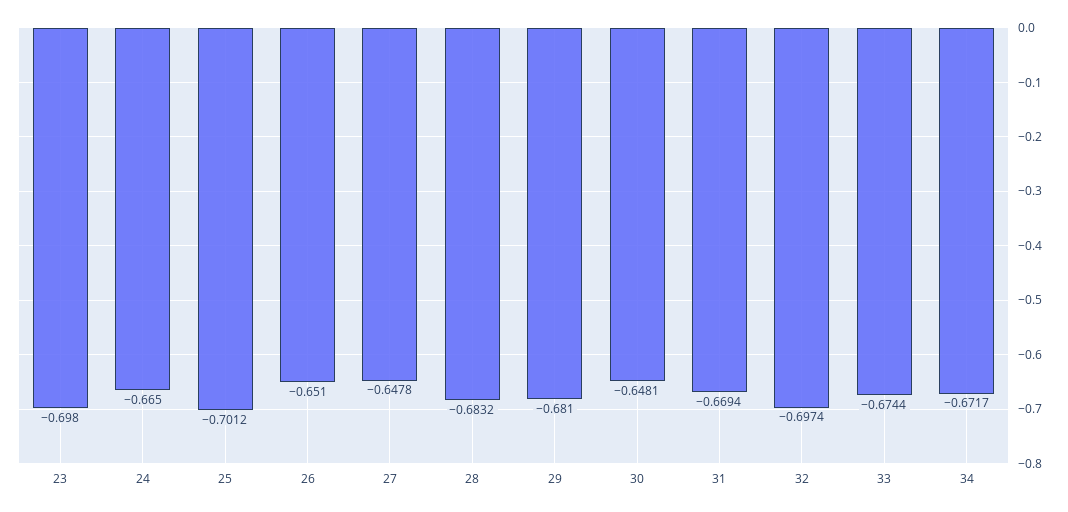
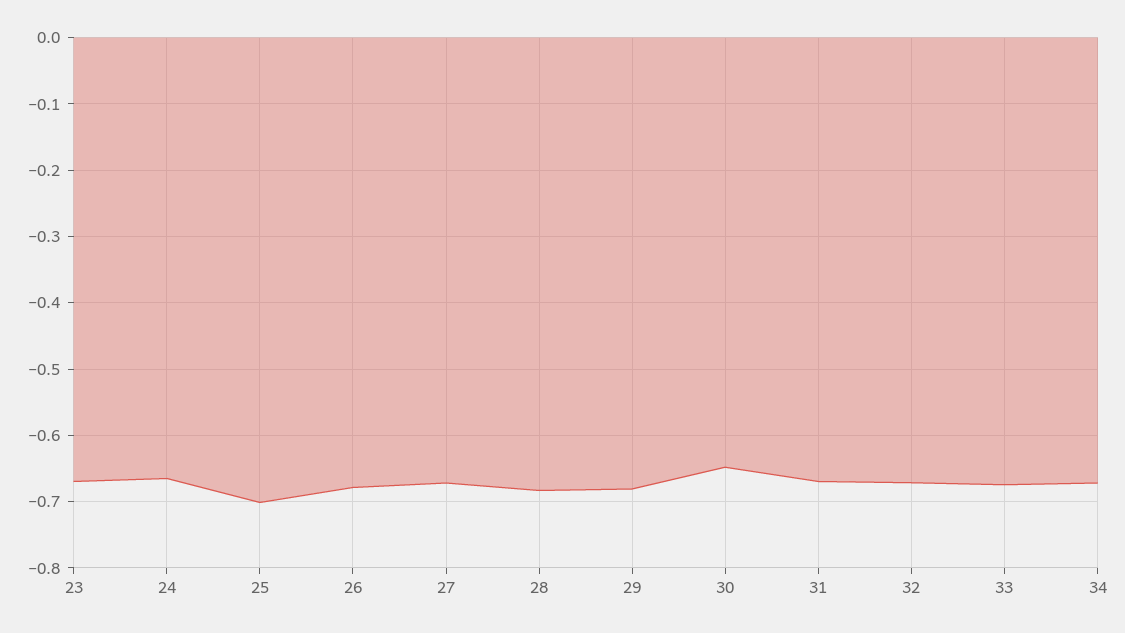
  {
-   "23": -0.698,
+   "23": -0.67,
    "24": -0.665,
    "25": -0.7012,
-   "26": -0.651,
+   "26": -0.68,
-   "27": -0.6478,
+   "27": -0.67,
    "28": -0.6832,
    "29": -0.681,
    "30": -0.6481,
    "31": -0.6694,
-   "32": -0.6974,
+   "32": -0.67,
    "33": -0.6744,
    "34": -0.6717
  }

